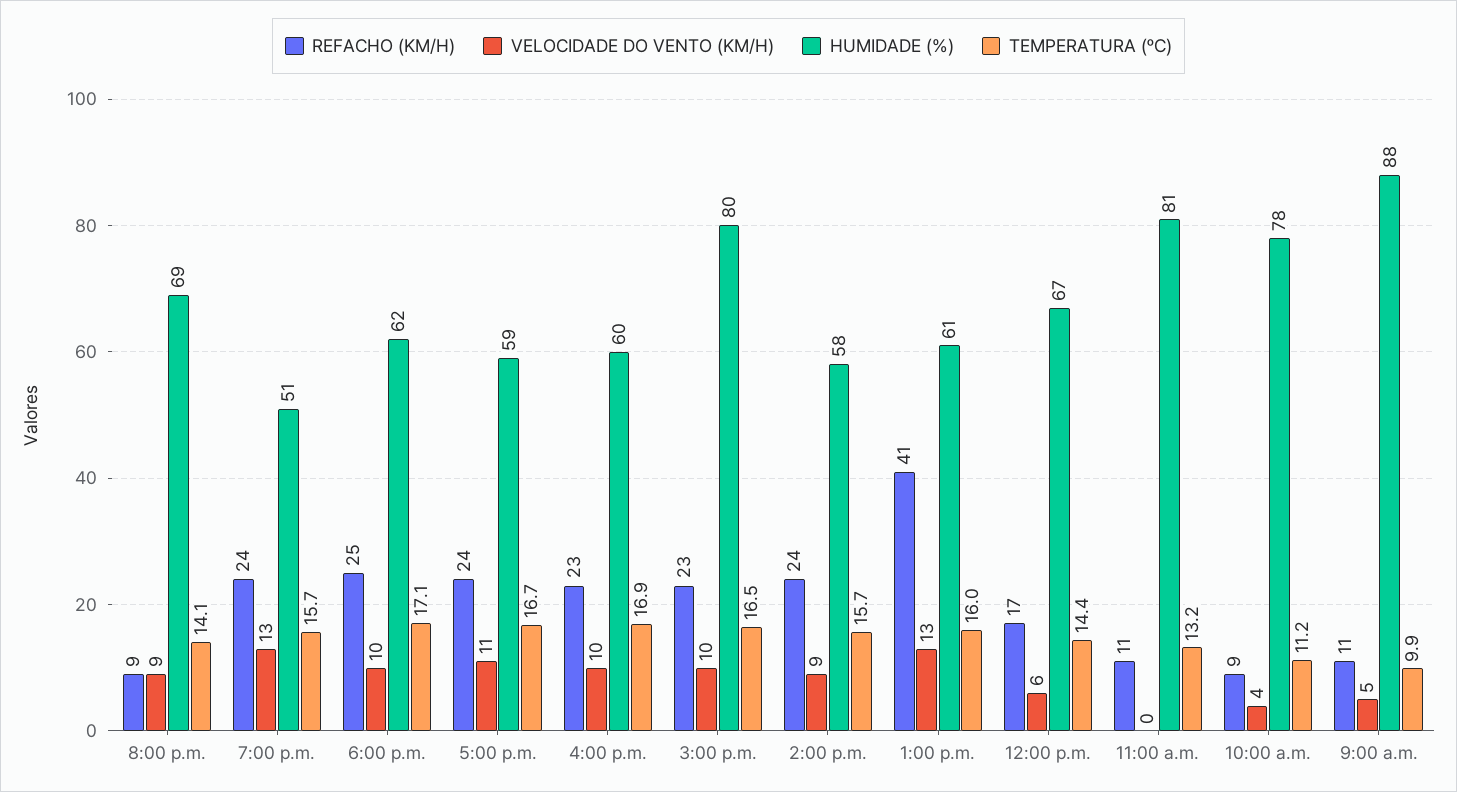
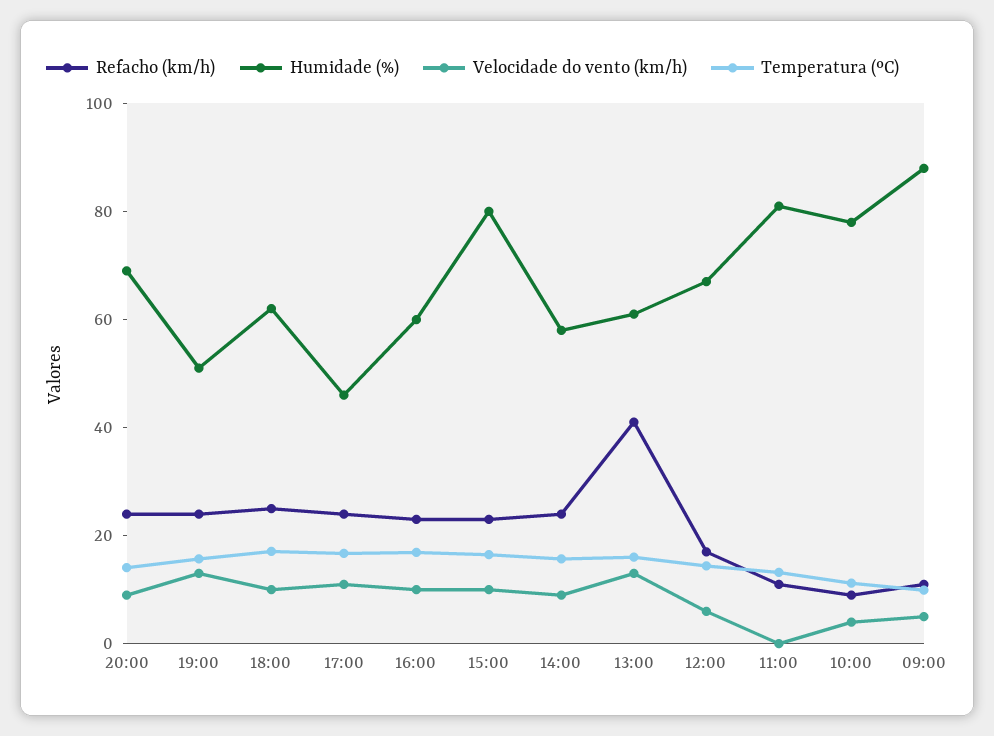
  {
    "REFACHO (KM/H)": {
-     "8:00 p.m.": 9,
+     "8:00 p.m.": 25,
      "7:00 p.m.": 24,
      "6:00 p.m.": 25,
      "5:00 p.m.": 24,
      "4:00 p.m.": 23,
      "3:00 p.m.": 23,
      "2:00 p.m.": 24,
      "1:00 p.m.": 41,
      "12:00 p.m.": 17,
      "11:00 a.m.": 11,
      "10:00 a.m.": 9,
      "9:00 a.m.": 11
    },
    "VELOCIDADE DO VENTO (KM/H)": {
      "8:00 p.m.": 9,
      "7:00 p.m.": 13,
      "6:00 p.m.": 10,
      "5:00 p.m.": 11,
      "4:00 p.m.": 10,
      "3:00 p.m.": 10,
      "2:00 p.m.": 9,
      "1:00 p.m.": 13,
      "12:00 p.m.": 6,
      "11:00 a.m.": 0,
      "10:00 a.m.": 4,
      "9:00 a.m.": 5
    },
    "HUMIDADE (%)": {
      "8:00 p.m.": 69,
      "7:00 p.m.": 51,
      "6:00 p.m.": 62,
-     "5:00 p.m.": 59,
+     "5:00 p.m.": 45,
      "4:00 p.m.": 60,
      "3:00 p.m.": 80,
      "2:00 p.m.": 58,
      "1:00 p.m.": 61,
      "12:00 p.m.": 67,
      "11:00 a.m.": 81,
      "10:00 a.m.": 78,
      "9:00 a.m.": 88
    },
    "TEMPERATURA (ºC)": {
      "8:00 p.m.": 14.1,
      "7:00 p.m.": 15.7,
      "6:00 p.m.": 17.1,
      "5:00 p.m.": 16.7,
      "4:00 p.m.": 16.9,
      "3:00 p.m.": 16.5,
      "2:00 p.m.": 15.7,
      "1:00 p.m.": 16,
      "12:00 p.m.": 14.4,
      "11:00 a.m.": 13.2,
      "10:00 a.m.": 11.2,
      "9:00 a.m.": 9.9
    }
  }

